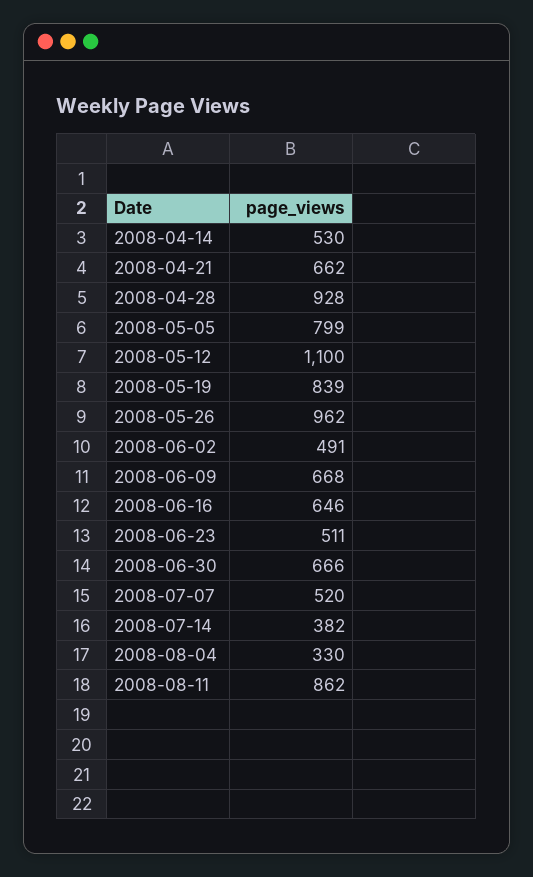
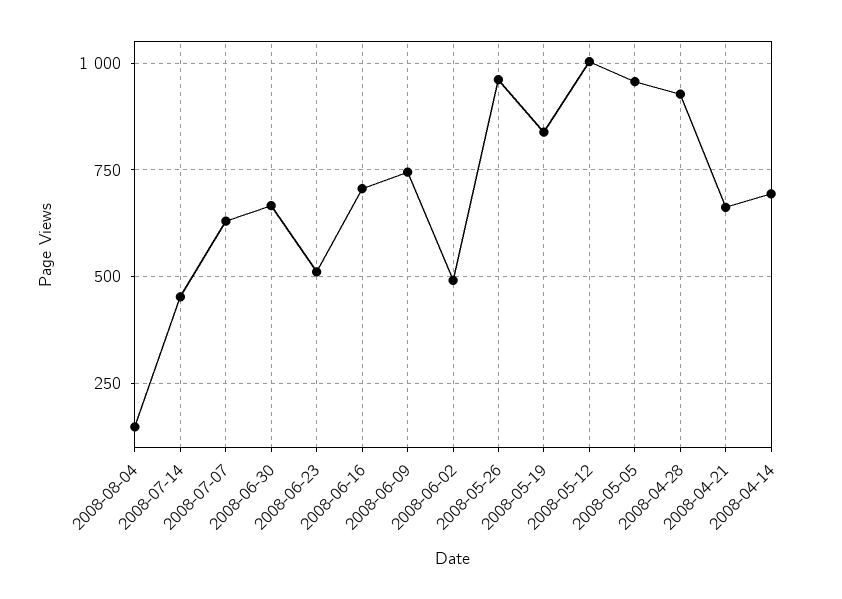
  {
-   "2008-04-14": 530,
+   "2008-04-14": 700,
    "2008-04-21": 662,
    "2008-04-28": 928,
-   "2008-05-05": 799,
+   "2008-05-05": 950,
-   "2008-05-12": 1100,
+   "2008-05-12": 1000,
    "2008-05-19": 839,
    "2008-05-26": 962,
    "2008-06-02": 491,
-   "2008-06-09": 668,
+   "2008-06-09": 750,
-   "2008-06-16": 646,
+   "2008-06-16": 700,
    "2008-06-23": 511,
    "2008-06-30": 666,
-   "2008-07-07": 520,
+   "2008-07-07": 625,
-   "2008-07-14": 382,
+   "2008-07-14": 450,
-   "2008-08-04": 330,
+   "2008-08-04": 150
-   "2008-08-11": 862
  }

